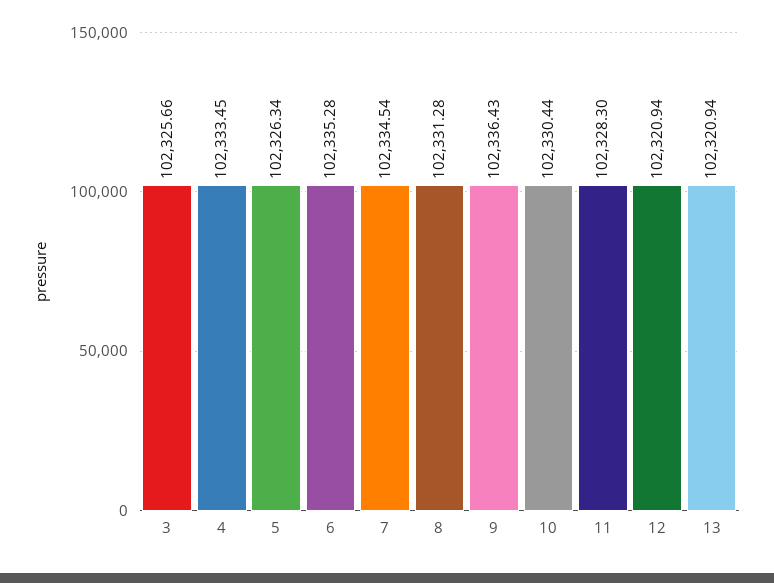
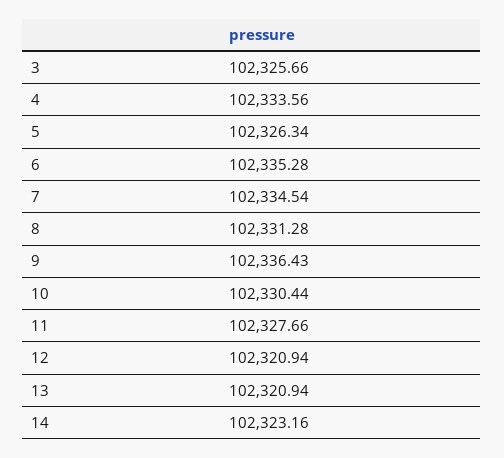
  {
    "3": 102325.66,
-   "4": 102333.45,
+   "4": 102333.56,
    "5": 102326.34,
    "6": 102335.28,
    "7": 102334.54,
    "8": 102331.28,
    "9": 102336.43,
    "10": 102330.44,
-   "11": 102328.3,
+   "11": 102327.66,
    "12": 102320.94,
-   "13": 102320.94
+   "13": 102320.94,
+   "14": 102323.16
  }

